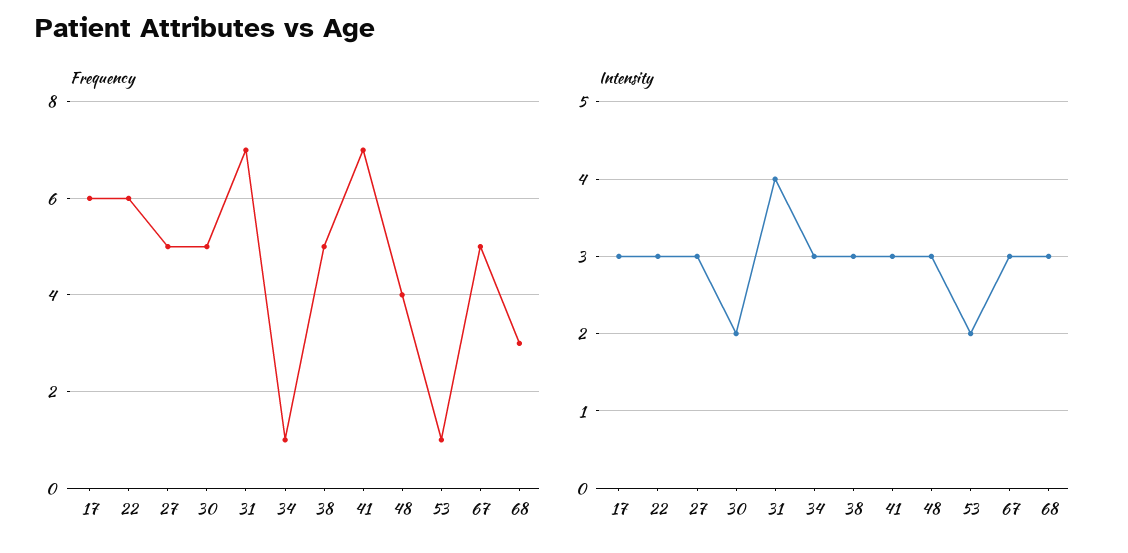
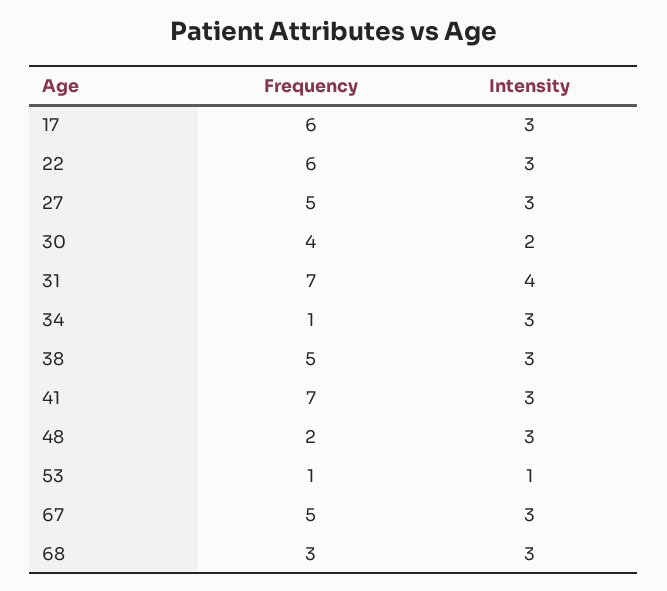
  {
    "Frequency": {
      "17": 6,
      "22": 6,
      "27": 5,
-     "30": 5,
+     "30": 4,
      "31": 7,
      "34": 1,
      "38": 5,
      "41": 7,
-     "48": 4,
+     "48": 2,
      "53": 1,
      "67": 5,
      "68": 3
    },
    "Intensity": {
      "17": 3,
      "22": 3,
      "27": 3,
      "30": 2,
      "31": 4,
      "34": 3,
      "38": 3,
      "41": 3,
      "48": 3,
-     "53": 2,
+     "53": 1,
      "67": 3,
      "68": 3
    }
  }

